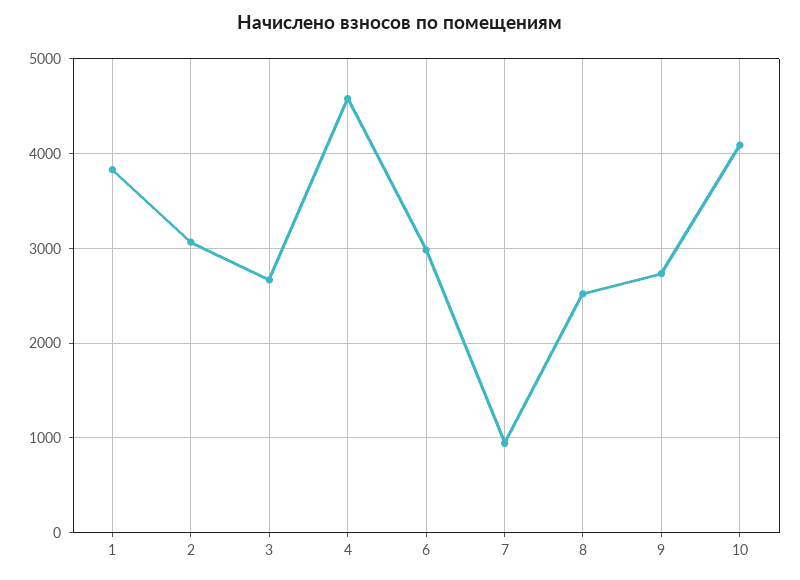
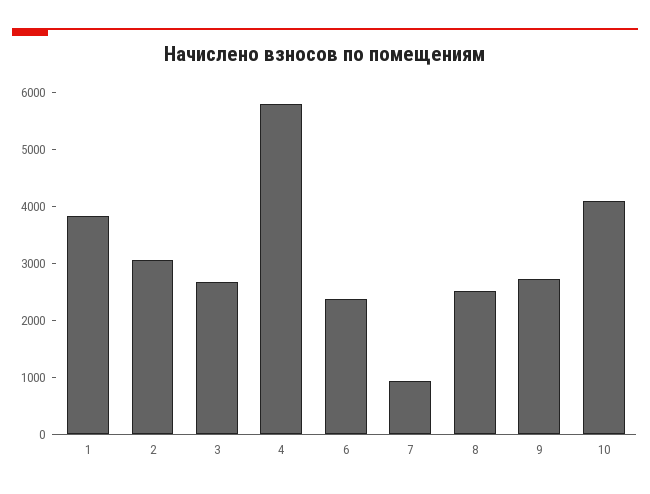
  {
    "1": 3800,
    "2": 3100,
    "3": 2700,
-   "4": 4600,
+   "4": 5800,
-   "6": 3000,
+   "6": 2400,
    "7": 900,
    "8": 2500,
    "9": 2700,
    "10": 4100
  }

